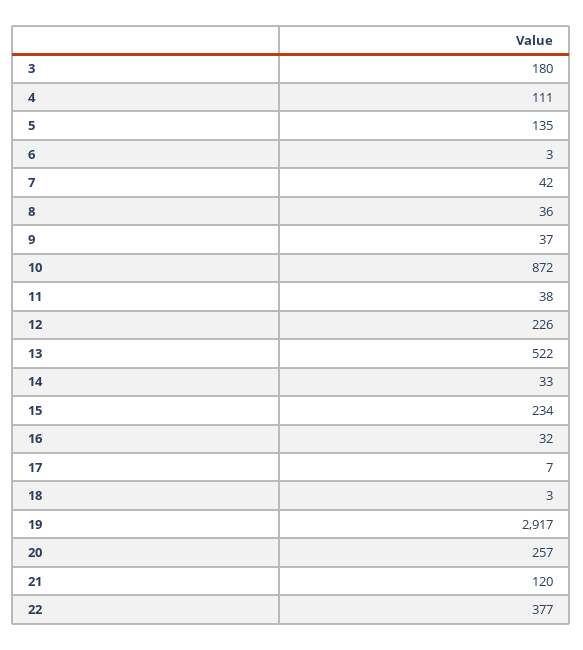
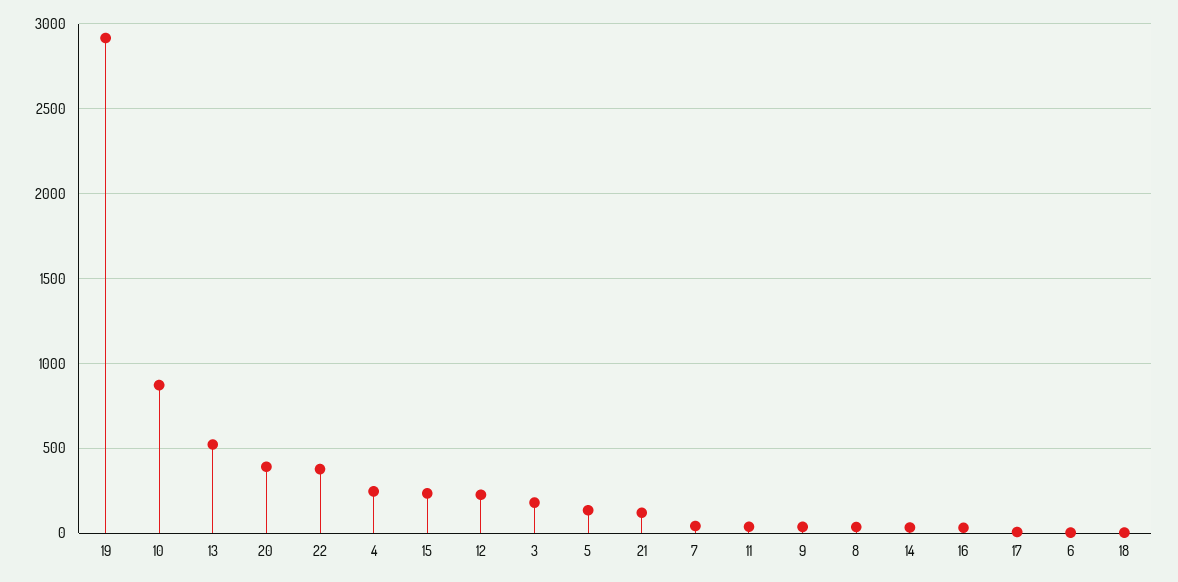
  {
    "3": 180,
-   "4": 111,
+   "4": 250,
    "5": 135,
    "6": 3,
    "7": 42,
    "8": 36,
    "9": 37,
    "10": 872,
    "11": 38,
    "12": 226,
    "13": 522,
    "14": 33,
    "15": 234,
    "16": 32,
    "17": 7,
    "18": 3,
    "19": 2917,
-   "20": 257,
+   "20": 400,
    "21": 120,
    "22": 377
  }

